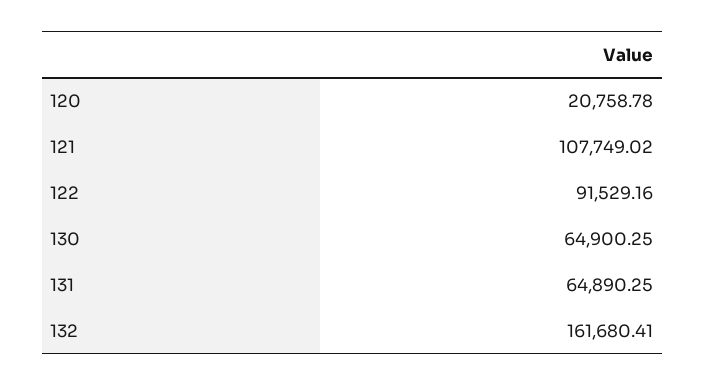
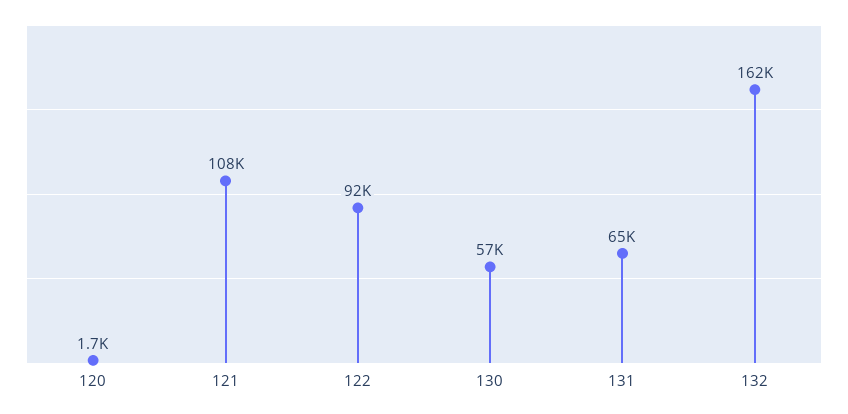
  {
-   "120": 20758.78,
+   "120": 1700,
    "121": 107749.02,
    "122": 91529.16,
-   "130": 64900.25,
+   "130": 57000,
    "131": 64890.25,
    "132": 161680.41
  }

